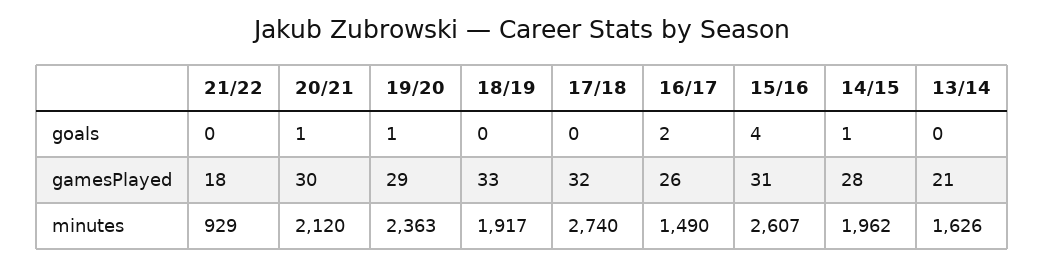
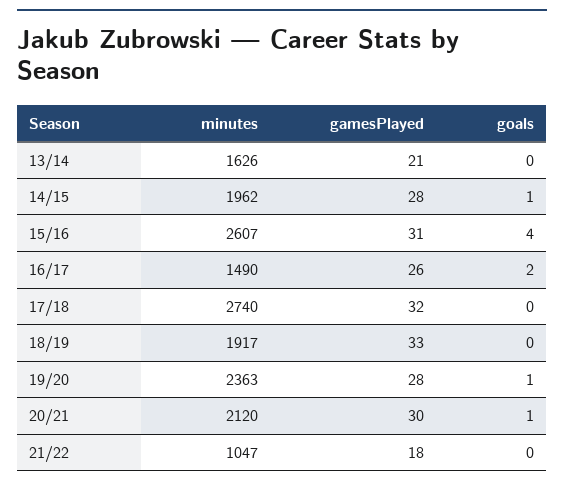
  {
    "21/22": {
      "goals": 0,
      "gamesPlayed": 18,
-     "minutes": 929
+     "minutes": 1047
    },
    "20/21": {
      "goals": 1,
      "gamesPlayed": 30,
      "minutes": 2120
    },
    "19/20": {
      "goals": 1,
-     "gamesPlayed": 29,
+     "gamesPlayed": 28,
      "minutes": 2363
    },
    "18/19": {
      "goals": 0,
      "gamesPlayed": 33,
      "minutes": 1917
    },
    "17/18": {
      "goals": 0,
      "gamesPlayed": 32,
      "minutes": 2740
    },
    "16/17": {
      "goals": 2,
      "gamesPlayed": 26,
      "minutes": 1490
    },
    "15/16": {
      "goals": 4,
      "gamesPlayed": 31,
      "minutes": 2607
    },
    "14/15": {
      "goals": 1,
      "gamesPlayed": 28,
      "minutes": 1962
    },
    "13/14": {
      "goals": 0,
      "gamesPlayed": 21,
      "minutes": 1626
    }
  }

